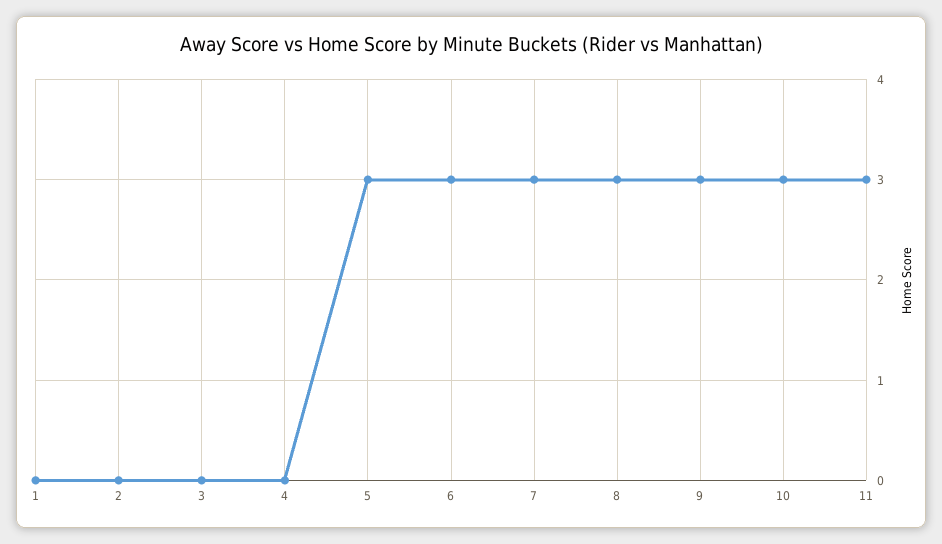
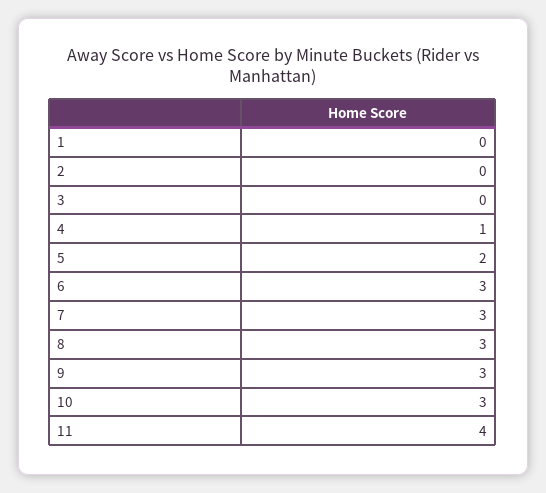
  {
    "1": 0,
    "2": 0,
    "3": 0,
-   "4": 0,
+   "4": 1,
-   "5": 3,
+   "5": 2,
    "6": 3,
    "7": 3,
    "8": 3,
    "9": 3,
    "10": 3,
-   "11": 3
+   "11": 4
  }

